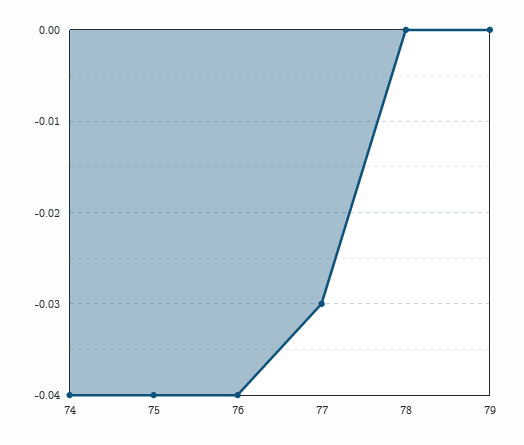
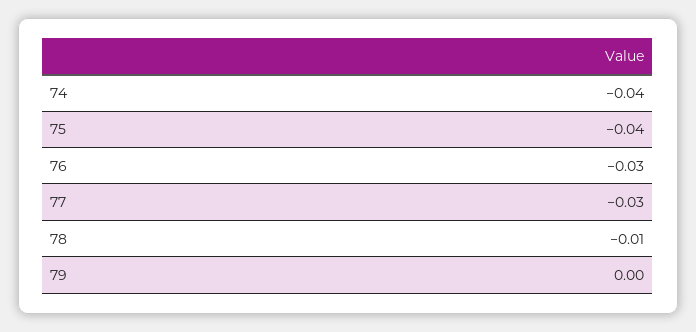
  {
    "74": -0.04,
    "75": -0.04,
-   "76": -0.04,
+   "76": -0.03,
    "77": -0.03,
-   "78": 0,
+   "78": -0.01,
    "79": 0
  }

